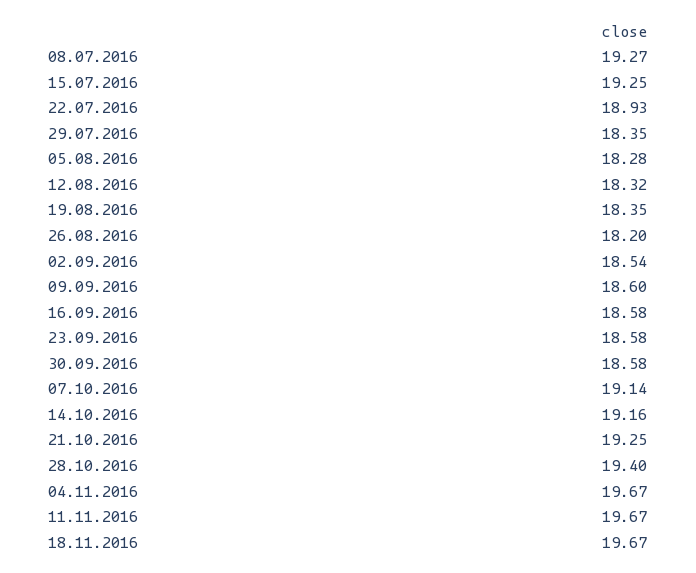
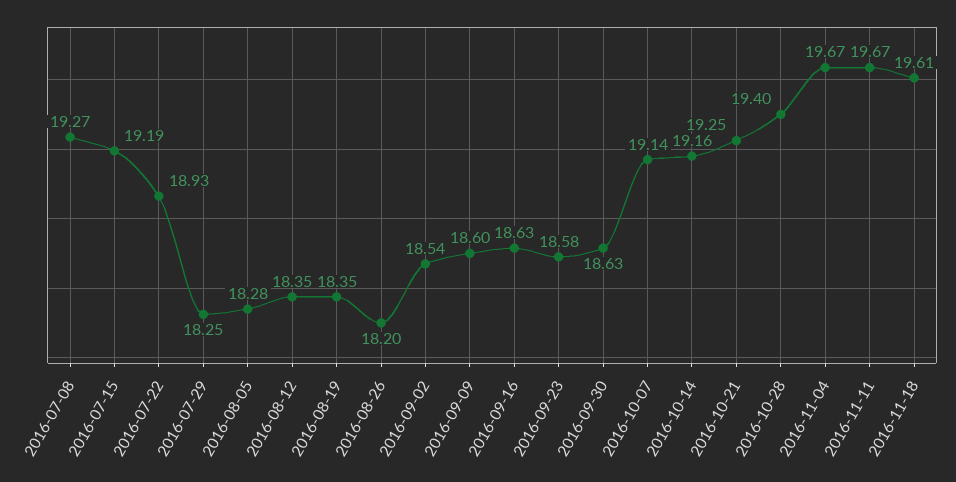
  {
    "08.07.2016": 19.27,
-   "15.07.2016": 19.25,
+   "15.07.2016": 19.19,
    "22.07.2016": 18.93,
-   "29.07.2016": 18.35,
+   "29.07.2016": 18.25,
    "05.08.2016": 18.28,
-   "12.08.2016": 18.32,
+   "12.08.2016": 18.35,
    "19.08.2016": 18.35,
    "26.08.2016": 18.2,
    "02.09.2016": 18.54,
    "09.09.2016": 18.6,
-   "16.09.2016": 18.58,
+   "16.09.2016": 18.63,
    "23.09.2016": 18.58,
-   "30.09.2016": 18.58,
+   "30.09.2016": 18.63,
    "07.10.2016": 19.14,
    "14.10.2016": 19.16,
    "21.10.2016": 19.25,
    "28.10.2016": 19.4,
    "04.11.2016": 19.67,
    "11.11.2016": 19.67,
-   "18.11.2016": 19.67
+   "18.11.2016": 19.61
  }

